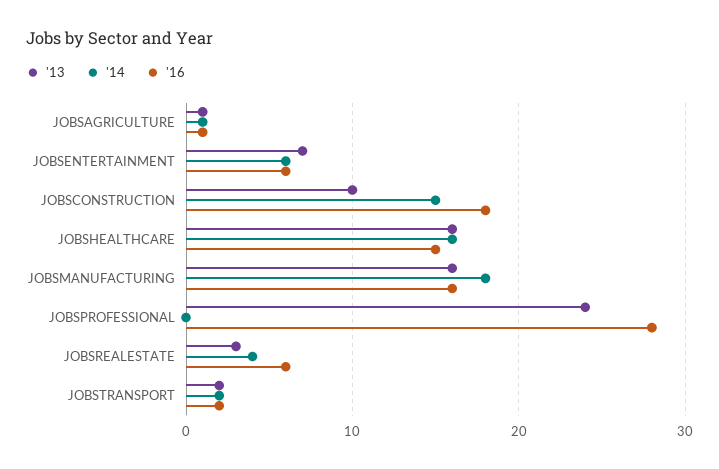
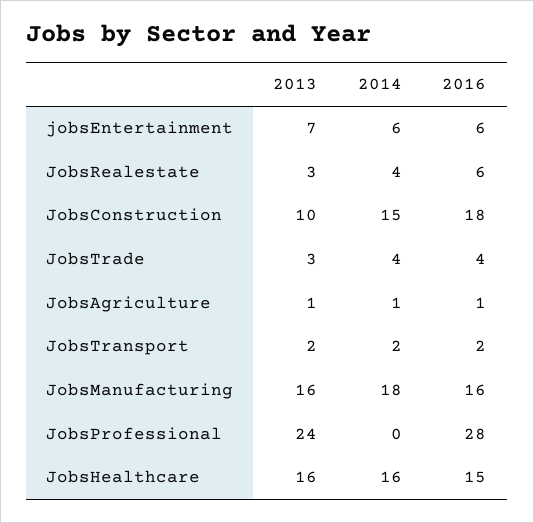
  {
    "'13": {
      "JOBSAGRICULTURE": 1,
      "JOBSENTERTAINMENT": 7,
      "JOBSCONSTRUCTION": 10,
      "JOBSHEALTHCARE": 16,
      "JOBSMANUFACTURING": 16,
      "JOBSPROFESSIONAL": 24,
      "JOBSREALESTATE": 3,
-     "JOBSTRANSPORT": 2
+     "JOBSTRANSPORT": 2,
+     "JobsTrade": 3
    },
    "'14": {
      "JOBSAGRICULTURE": 1,
      "JOBSENTERTAINMENT": 6,
      "JOBSCONSTRUCTION": 15,
      "JOBSHEALTHCARE": 16,
      "JOBSMANUFACTURING": 18,
      "JOBSPROFESSIONAL": 0,
      "JOBSREALESTATE": 4,
-     "JOBSTRANSPORT": 2
+     "JOBSTRANSPORT": 2,
+     "JobsTrade": 4
    },
    "'16": {
      "JOBSAGRICULTURE": 1,
      "JOBSENTERTAINMENT": 6,
      "JOBSCONSTRUCTION": 18,
      "JOBSHEALTHCARE": 15,
      "JOBSMANUFACTURING": 16,
      "JOBSPROFESSIONAL": 28,
      "JOBSREALESTATE": 6,
-     "JOBSTRANSPORT": 2
+     "JOBSTRANSPORT": 2,
+     "JobsTrade": 4
    }
  }

